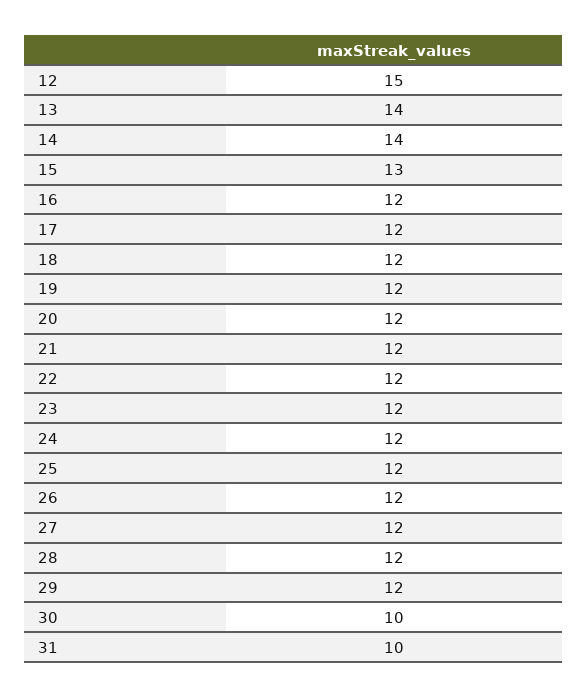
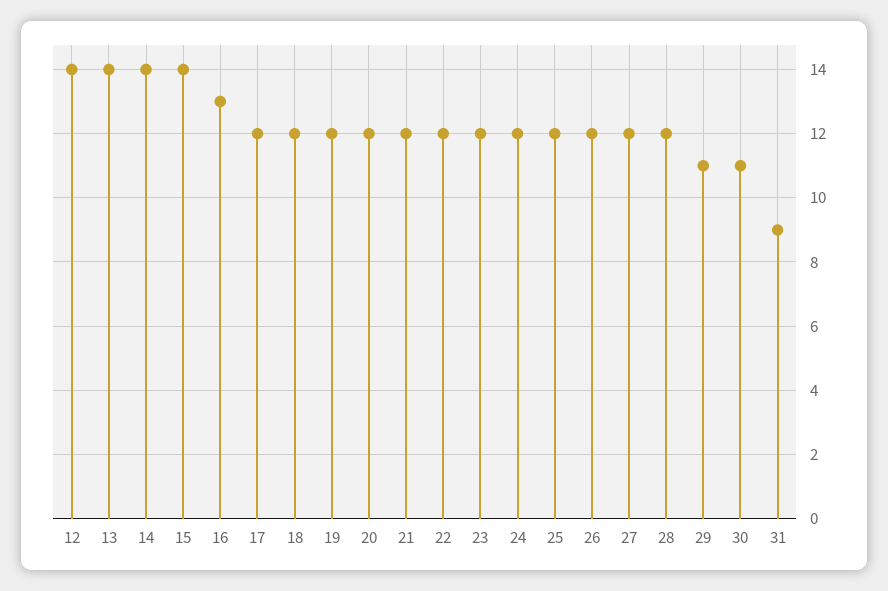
  {
-   "12": 15,
+   "12": 14,
    "13": 14,
    "14": 14,
-   "15": 13,
+   "15": 14,
-   "16": 12,
+   "16": 13,
    "17": 12,
    "18": 12,
    "19": 12,
    "20": 12,
    "21": 12,
    "22": 12,
    "23": 12,
    "24": 12,
    "25": 12,
    "26": 12,
    "27": 12,
    "28": 12,
-   "29": 12,
+   "29": 11,
-   "30": 10,
+   "30": 11,
-   "31": 10
+   "31": 9
  }

